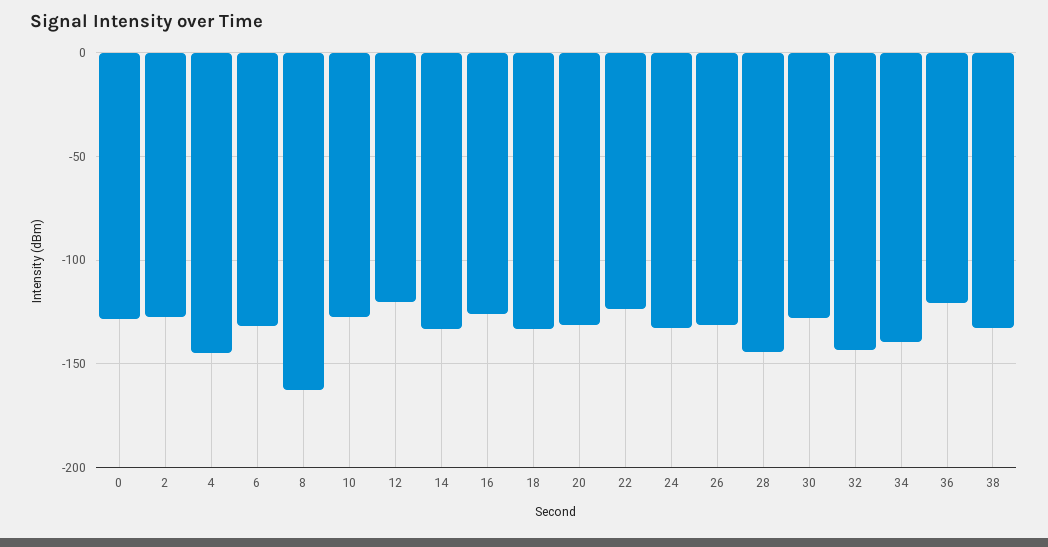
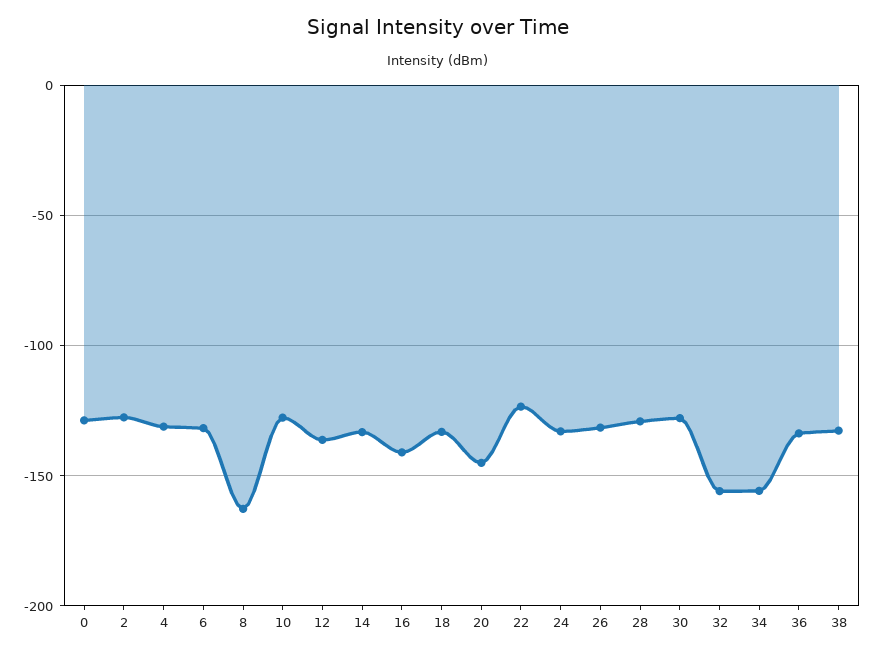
  {
    "0": -130,
    "2": -130,
-   "4": -145,
+   "4": -130,
    "6": -130,
    "8": -165,
    "10": -130,
-   "12": -120,
+   "12": -135,
    "14": -135,
-   "16": -125,
+   "16": -140,
    "18": -135,
-   "20": -130,
+   "20": -145,
    "22": -125,
    "24": -135,
    "26": -130,
-   "28": -145,
+   "28": -130,
    "30": -130,
-   "32": -145,
+   "32": -155,
-   "34": -140,
+   "34": -155,
-   "36": -120,
+   "36": -135,
    "38": -135
  }

